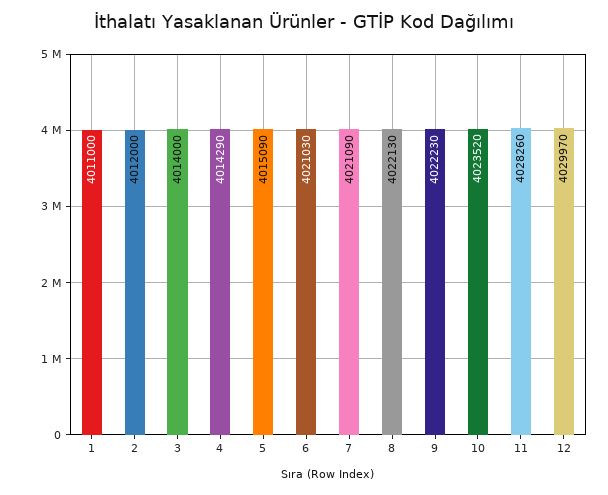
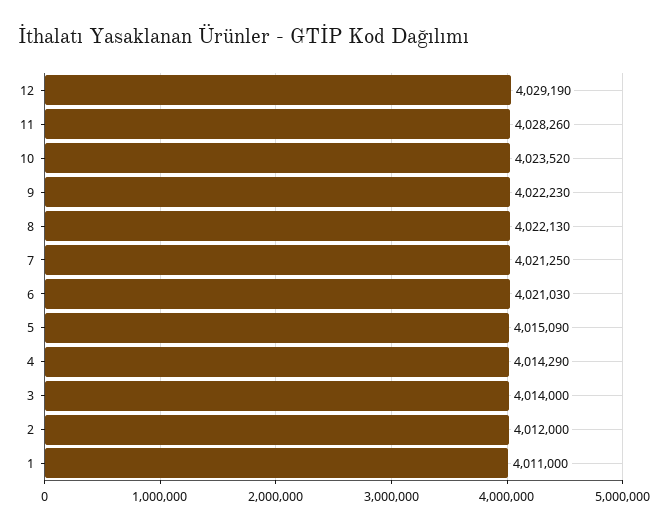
  {
    "1": 4011000,
    "2": 4012000,
    "3": 4014000,
    "4": 4014290,
    "5": 4015090,
    "6": 4021030,
-   "7": 4021090,
+   "7": 4021250,
    "8": 4022130,
    "9": 4022230,
    "10": 4023520,
    "11": 4028260,
-   "12": 4029970
+   "12": 4029190
  }

